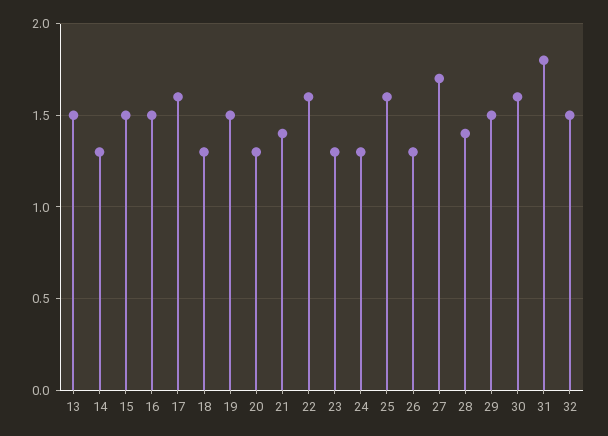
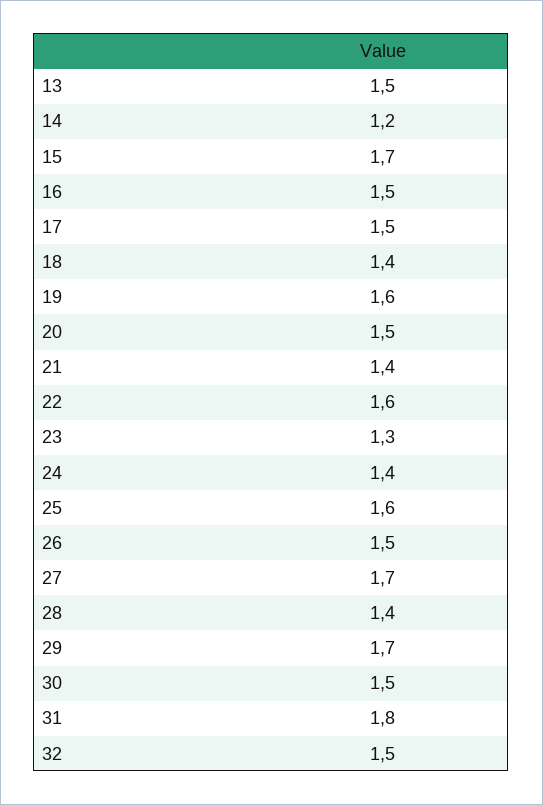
  {
    "13": 1.5,
-   "14": 1.3,
+   "14": 1.2,
-   "15": 1.5,
+   "15": 1.7,
    "16": 1.5,
-   "17": 1.6,
+   "17": 1.5,
-   "18": 1.3,
+   "18": 1.4,
-   "19": 1.5,
+   "19": 1.6,
-   "20": 1.3,
+   "20": 1.5,
    "21": 1.4,
    "22": 1.6,
    "23": 1.3,
-   "24": 1.3,
+   "24": 1.4,
    "25": 1.6,
-   "26": 1.3,
+   "26": 1.5,
    "27": 1.7,
    "28": 1.4,
-   "29": 1.5,
+   "29": 1.7,
-   "30": 1.6,
+   "30": 1.5,
    "31": 1.8,
    "32": 1.5
  }

